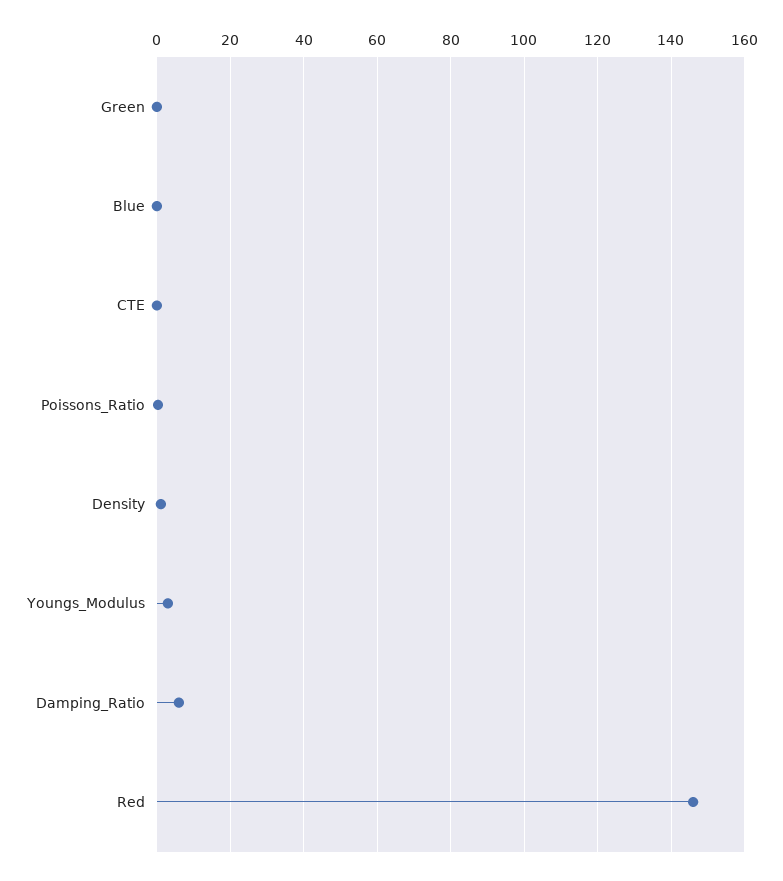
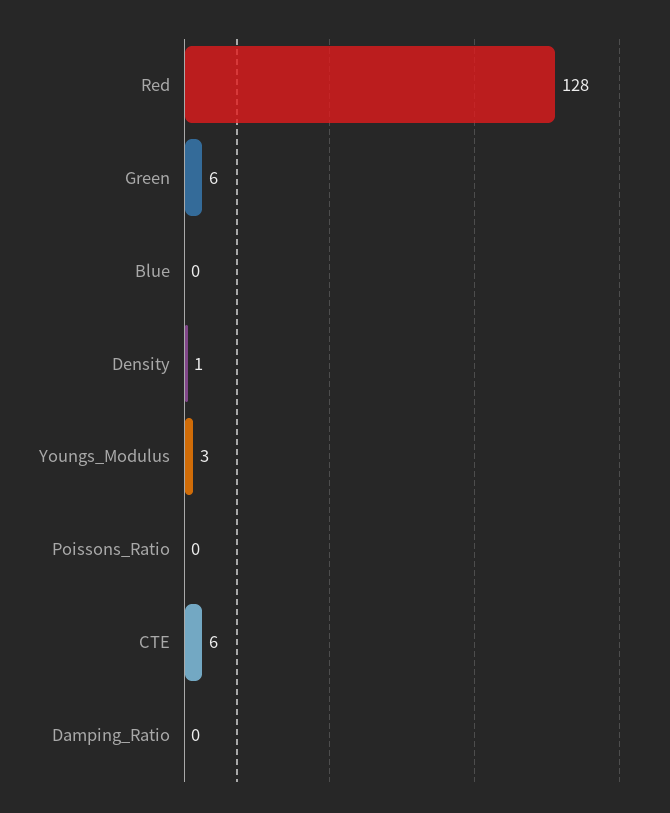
  {
-   "Green": 0,
+   "Green": 6,
    "Blue": 0,
-   "CTE": 0,
+   "CTE": 6,
    "Poissons_Ratio": 0,
    "Density": 1,
    "Youngs_Modulus": 3,
-   "Damping_Ratio": 6,
+   "Damping_Ratio": 0,
-   "Red": 146
+   "Red": 128
  }

